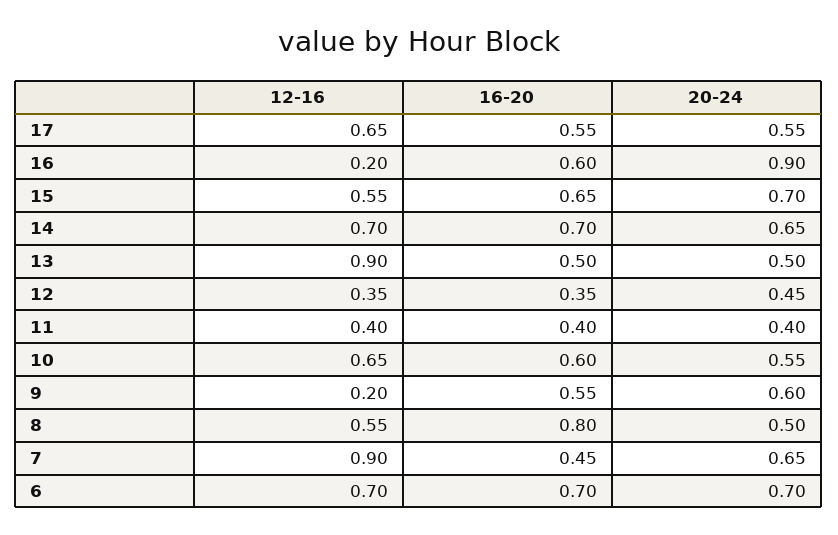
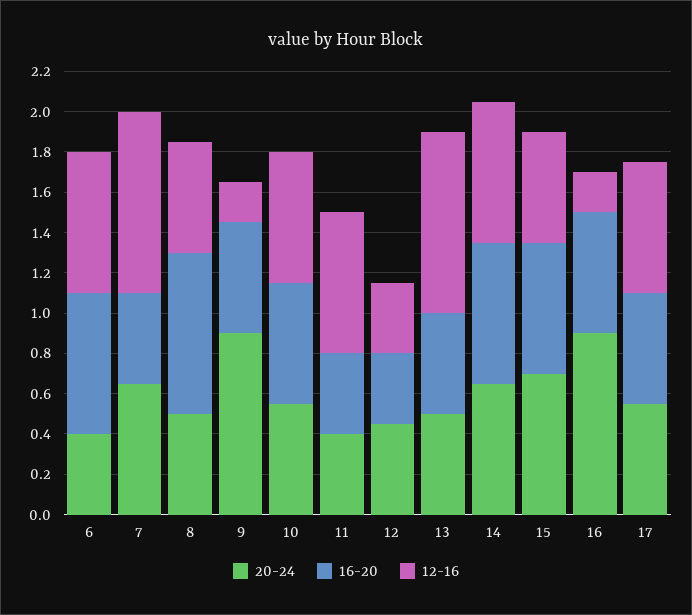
  {
    "12-16": {
      "17": 0.65,
      "16": 0.2,
      "15": 0.55,
      "14": 0.7,
      "13": 0.9,
      "12": 0.35,
-     "11": 0.4,
+     "11": 0.7,
      "10": 0.65,
      "9": 0.2,
      "8": 0.55,
      "7": 0.9,
      "6": 0.7
    },
    "16-20": {
      "17": 0.55,
      "16": 0.6,
      "15": 0.65,
      "14": 0.7,
      "13": 0.5,
      "12": 0.35,
      "11": 0.4,
      "10": 0.6,
      "9": 0.55,
      "8": 0.8,
      "7": 0.45,
      "6": 0.7
    },
    "20-24": {
      "17": 0.55,
      "16": 0.9,
      "15": 0.7,
      "14": 0.65,
      "13": 0.5,
      "12": 0.45,
      "11": 0.4,
      "10": 0.55,
-     "9": 0.6,
+     "9": 0.9,
      "8": 0.5,
      "7": 0.65,
-     "6": 0.7
+     "6": 0.4
    }
  }

